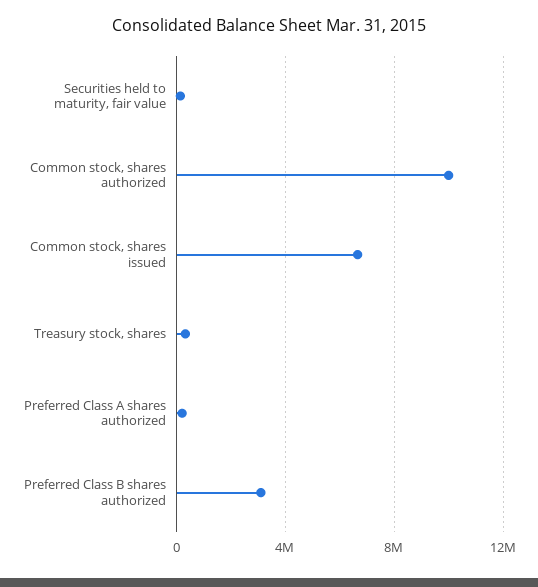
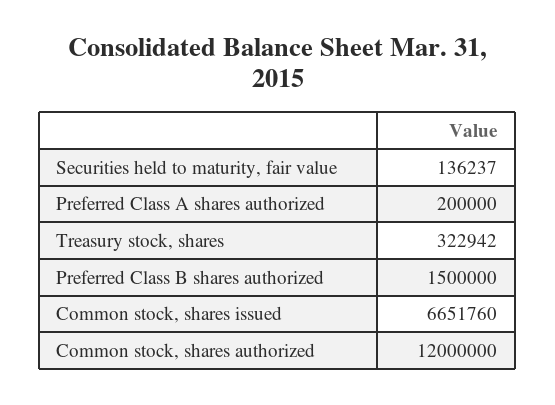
  {
    "Securities held to maturity, fair value": 136237,
-   "Common stock, shares authorized": 10000000,
+   "Common stock, shares authorized": 12000000,
    "Common stock, shares issued": 6651760,
    "Treasury stock, shares": 322942,
    "Preferred Class A shares authorized": 200000,
-   "Preferred Class B shares authorized": 3000000
+   "Preferred Class B shares authorized": 1500000
  }

